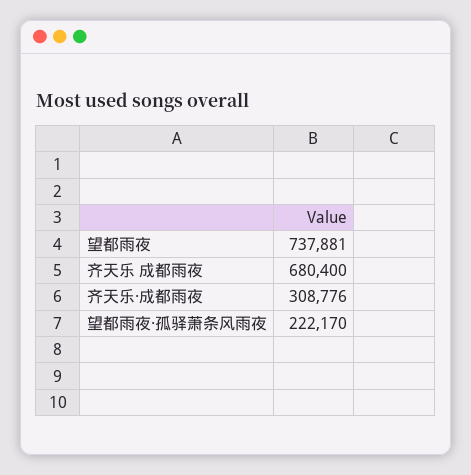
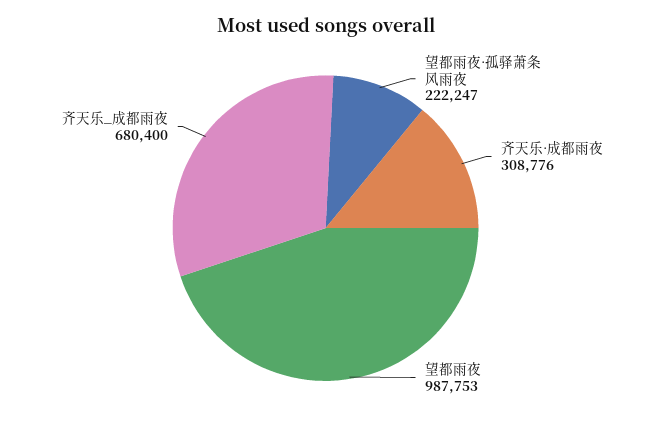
  {
-   "望都雨夜": 737881,
+   "望都雨夜": 987753,
    "齐天乐 成都雨夜": 680400,
    "齐天乐·成都雨夜": 308776,
-   "望都雨夜·孤驿萧条风雨夜": 222170
+   "望都雨夜·孤驿萧条风雨夜": 222247
  }

